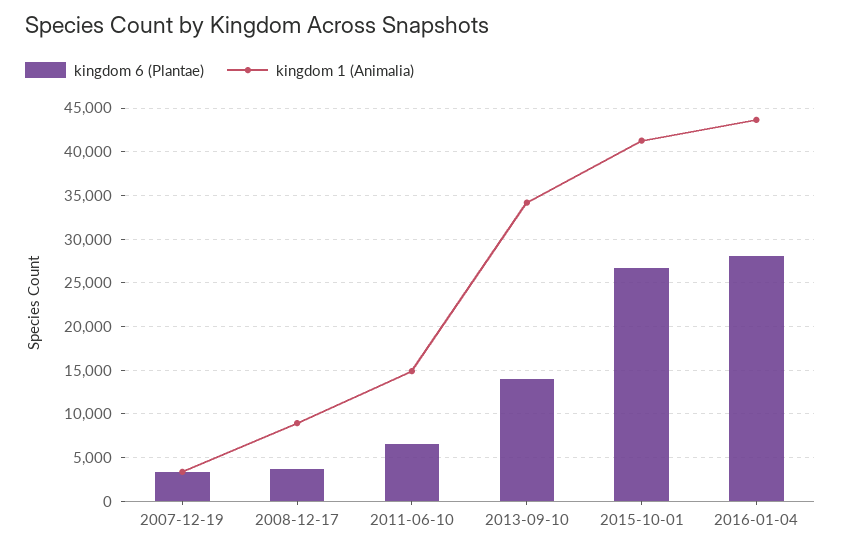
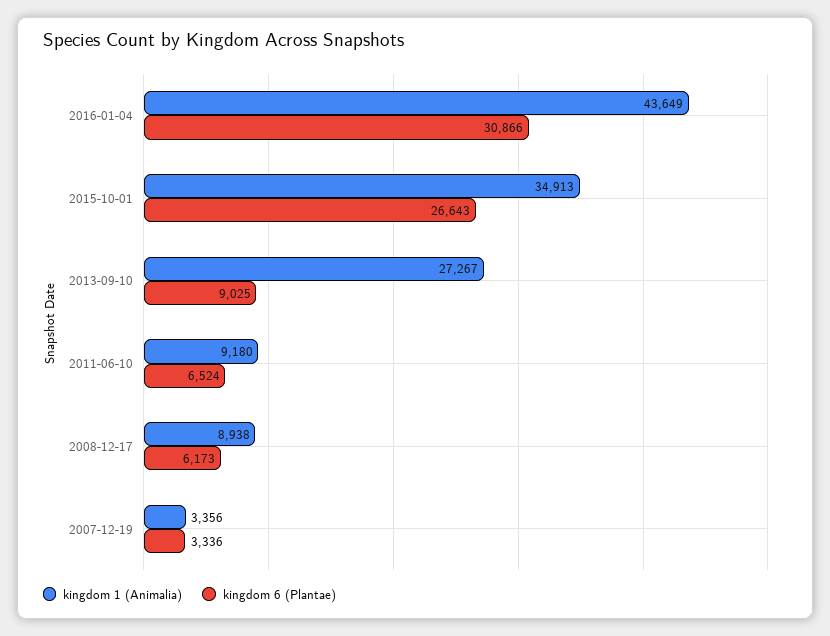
  {
    "kingdom 6 (Plantae)": {
      "2007-12-19": 3336,
-     "2008-12-17": 4000,
+     "2008-12-17": 6173,
      "2011-06-10": 6524,
-     "2013-09-10": 14000,
+     "2013-09-10": 9025,
      "2015-10-01": 26643,
-     "2016-01-04": 28000
+     "2016-01-04": 30866
    },
    "kingdom 1 (Animalia)": {
      "2007-12-19": 3356,
      "2008-12-17": 8938,
-     "2011-06-10": 15000,
+     "2011-06-10": 9180,
-     "2013-09-10": 34000,
+     "2013-09-10": 27267,
-     "2015-10-01": 41000,
+     "2015-10-01": 34913,
      "2016-01-04": 43649
    }
  }

